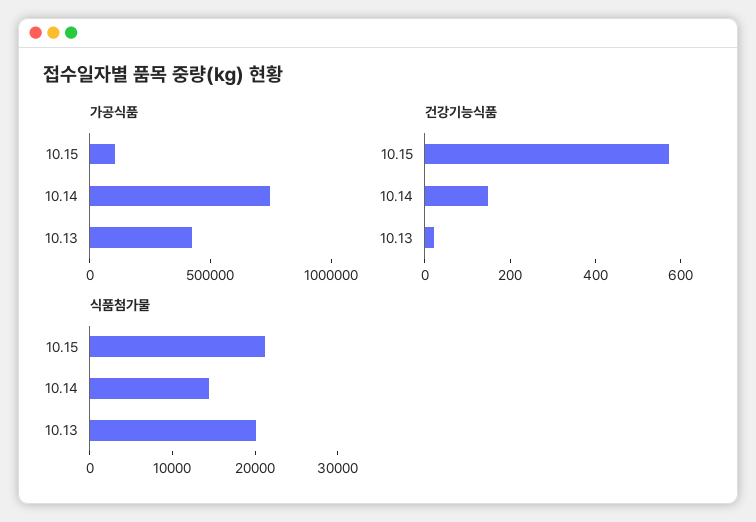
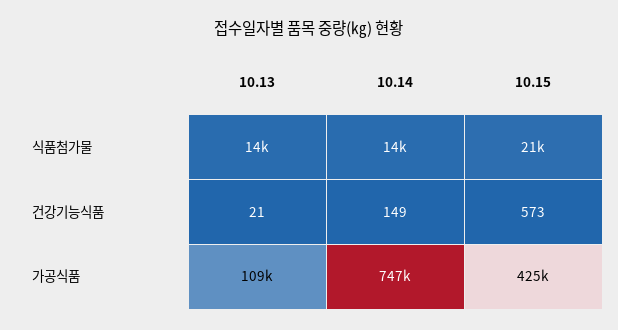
  {
    "가공식품": {
-     "10.15": 100000,
+     "10.15": 425000,
      "10.14": 747000,
-     "10.13": 400000
+     "10.13": 109000
    },
    "건강기능식품": {
      "10.15": 573,
      "10.14": 149,
      "10.13": 21
    },
    "식품첨가물": {
      "10.15": 21000,
      "10.14": 14000,
-     "10.13": 20000
+     "10.13": 14000
    }
  }

